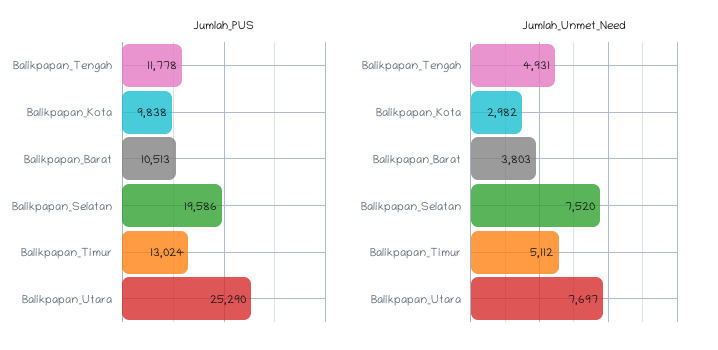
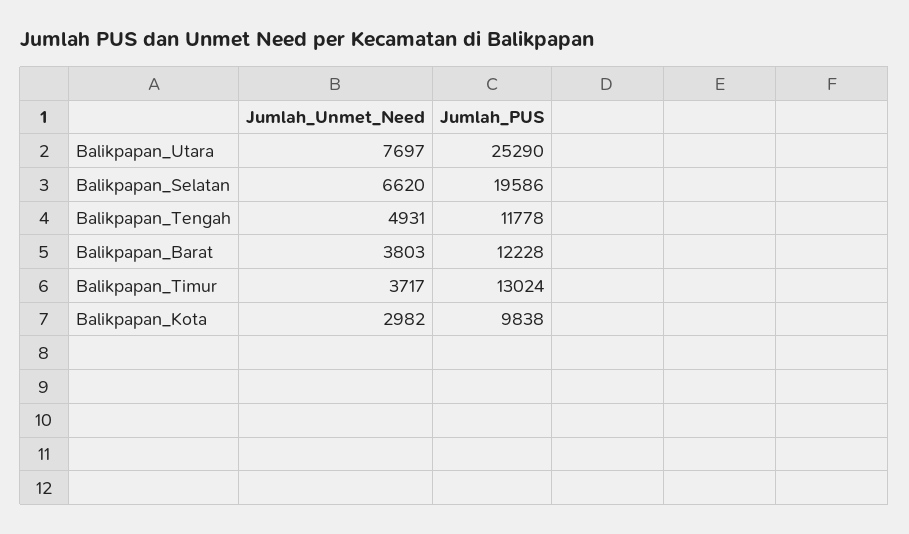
  {
    "Jumlah_PUS": {
      "Balikpapan_Tengah": 11778,
      "Balikpapan_Kota": 9838,
-     "Balikpapan_Barat": 10513,
+     "Balikpapan_Barat": 12228,
      "Balikpapan_Selatan": 19586,
      "Balikpapan_Timur": 13024,
      "Balikpapan_Utara": 25290
    },
    "Jumlah_Unmet_Need": {
      "Balikpapan_Tengah": 4931,
      "Balikpapan_Kota": 2982,
      "Balikpapan_Barat": 3803,
-     "Balikpapan_Selatan": 7520,
+     "Balikpapan_Selatan": 6620,
-     "Balikpapan_Timur": 5112,
+     "Balikpapan_Timur": 3717,
      "Balikpapan_Utara": 7697
    }
  }

